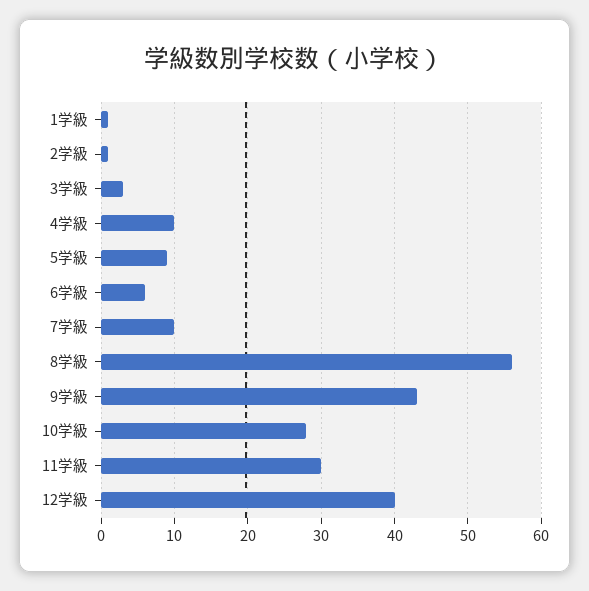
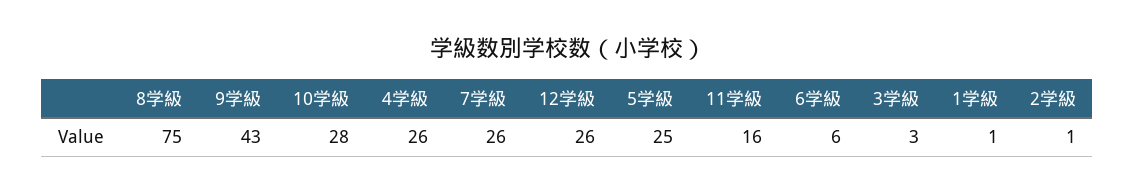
  {
    "1学級": 1,
    "2学級": 1,
    "3学級": 3,
-   "4学級": 10,
+   "4学級": 26,
-   "5学級": 9,
+   "5学級": 25,
    "6学級": 6,
-   "7学級": 10,
+   "7学級": 26,
-   "8学級": 56,
+   "8学級": 75,
    "9学級": 43,
    "10学級": 28,
-   "11学級": 30,
+   "11学級": 16,
-   "12学級": 40
+   "12学級": 26
  }

